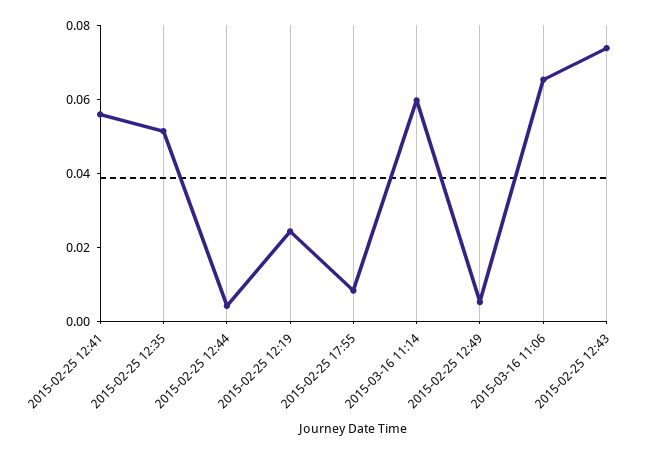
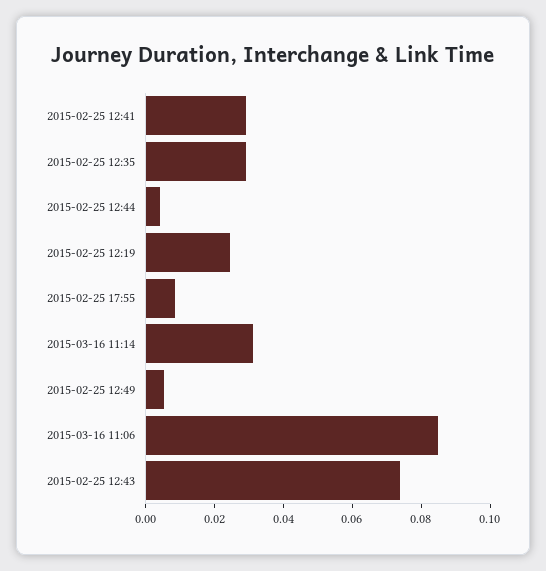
  {
-   "2015-02-25 12:41": 0.055,
+   "2015-02-25 12:41": 0.03,
-   "2015-02-25 12:35": 0.05,
+   "2015-02-25 12:35": 0.03,
    "2015-02-25 12:44": 0.005,
    "2015-02-25 12:19": 0.025,
    "2015-02-25 17:55": 0.01,
-   "2015-03-16 11:14": 0.06,
+   "2015-03-16 11:14": 0.03,
    "2015-02-25 12:49": 0.005,
-   "2015-03-16 11:06": 0.065,
+   "2015-03-16 11:06": 0.085,
    "2015-02-25 12:43": 0.075
  }

